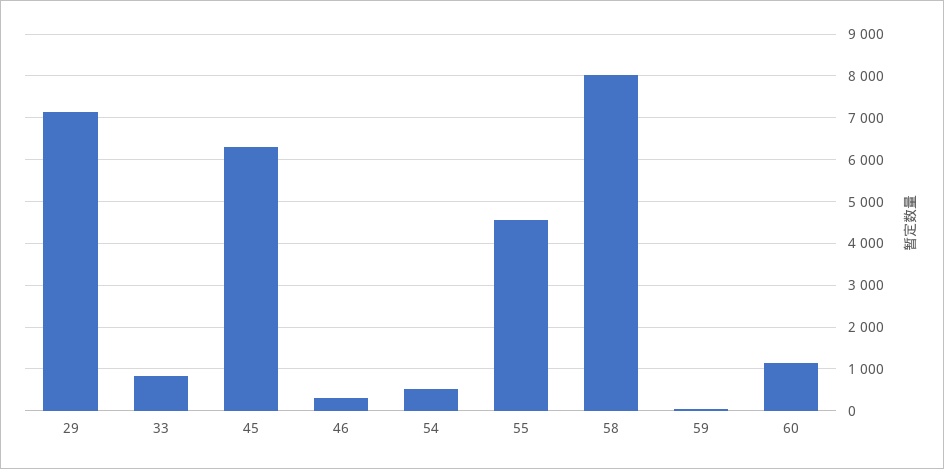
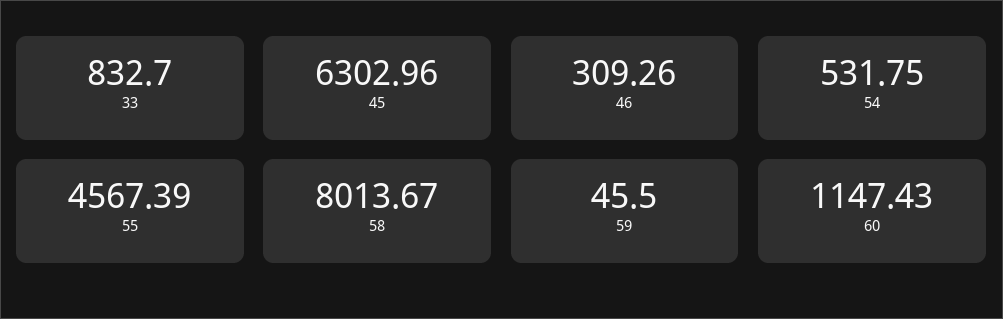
  {
-   "29": 7200,
    "33": 832.7,
    "45": 6302.96,
    "46": 309.26,
    "54": 531.75,
    "55": 4567.39,
    "58": 8013.67,
    "59": 45.5,
    "60": 1147.43
  }

